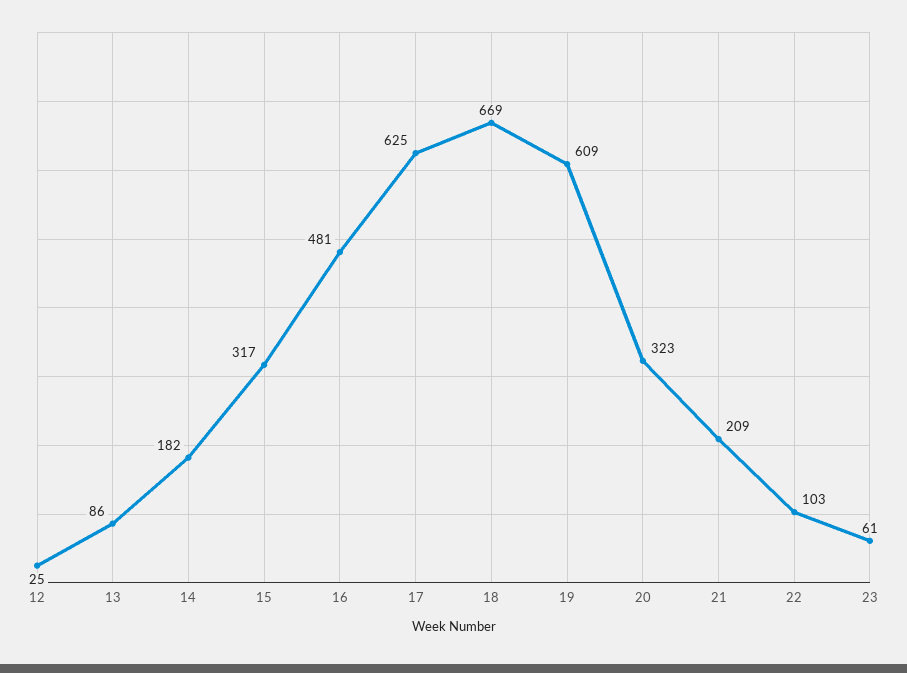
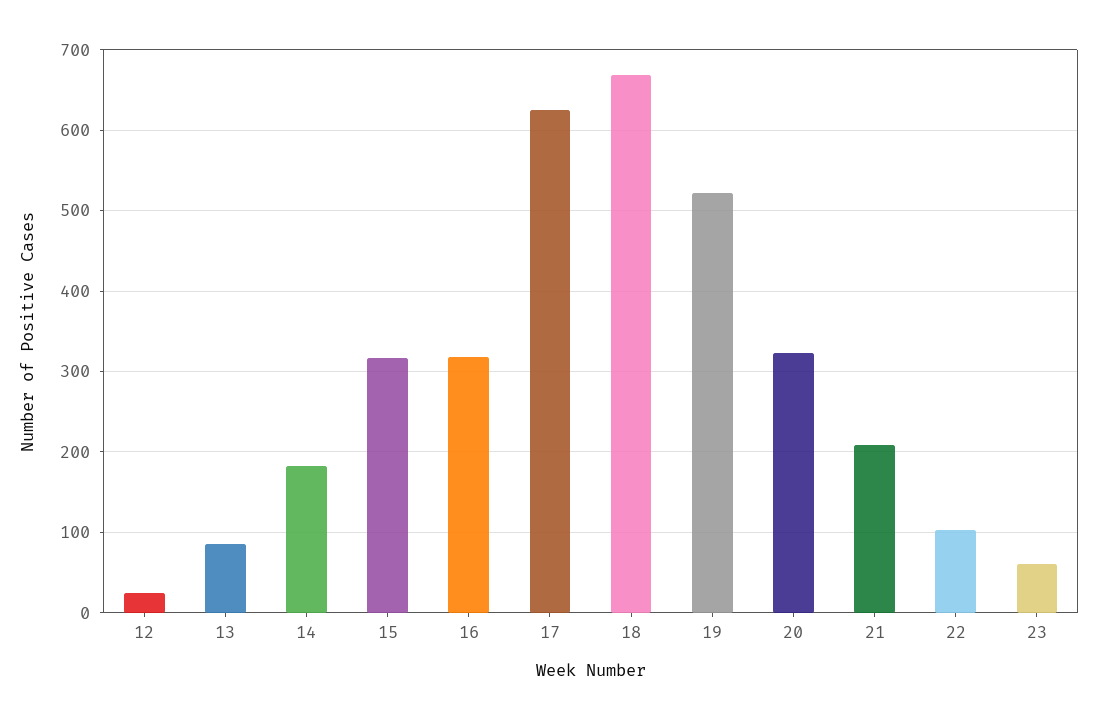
  {
    "12": 25,
    "13": 86,
    "14": 182,
    "15": 317,
-   "16": 481,
+   "16": 320,
    "17": 625,
    "18": 669,
-   "19": 609,
+   "19": 520,
    "20": 323,
    "21": 209,
    "22": 103,
    "23": 61
  }

